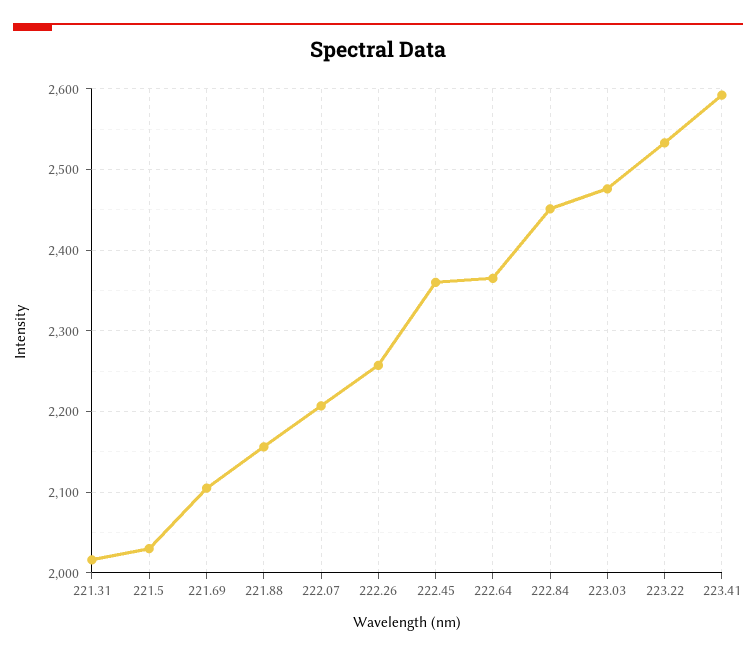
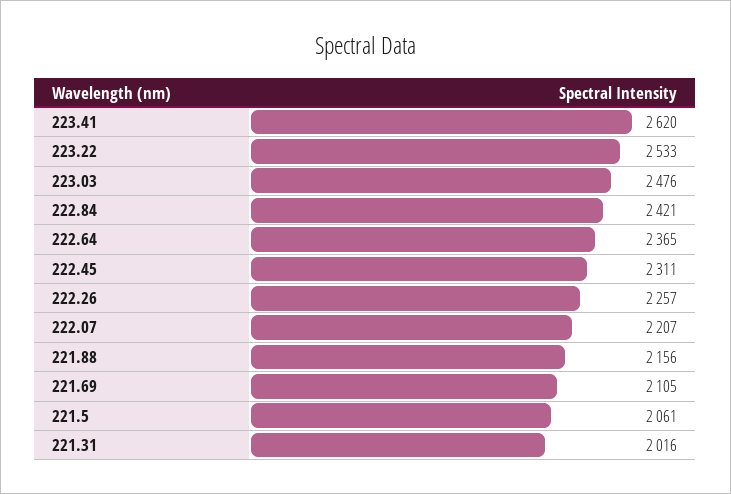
  {
    "221.31": 2016,
-   "221.5": 2030,
+   "221.5": 2061,
    "221.69": 2105,
    "221.88": 2156,
    "222.07": 2207,
    "222.26": 2257,
-   "222.45": 2360,
+   "222.45": 2311,
    "222.64": 2365,
-   "222.84": 2450,
+   "222.84": 2421,
    "223.03": 2476,
    "223.22": 2533,
-   "223.41": 2590
+   "223.41": 2620
  }

